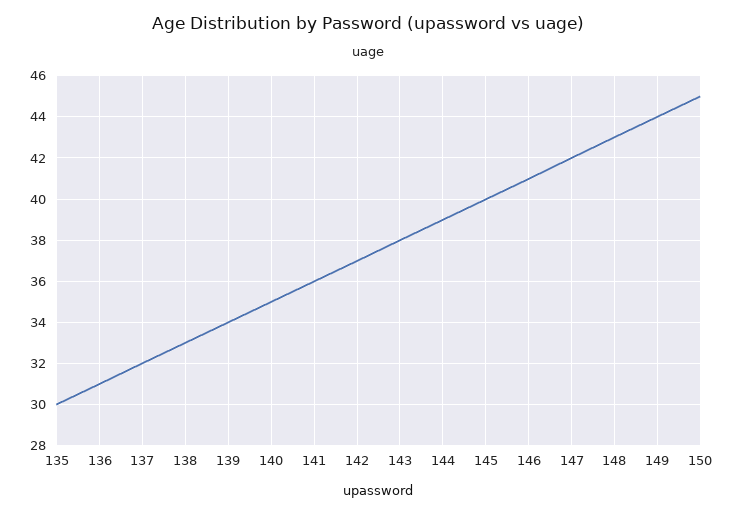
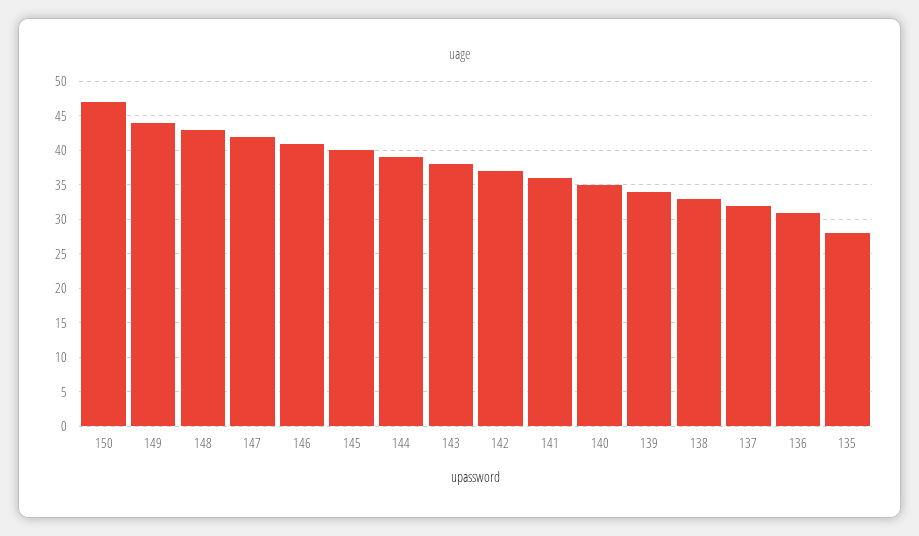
  {
-   "135": 30,
+   "135": 28,
    "136": 31,
    "137": 32,
    "138": 33,
    "139": 34,
    "140": 35,
    "141": 36,
    "142": 37,
    "143": 38,
    "144": 39,
    "145": 40,
    "146": 41,
    "147": 42,
    "148": 43,
    "149": 44,
-   "150": 45
+   "150": 47
  }

